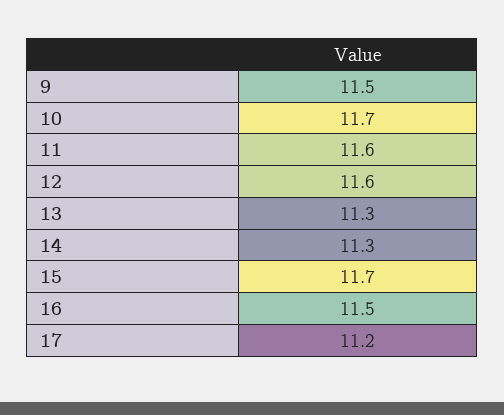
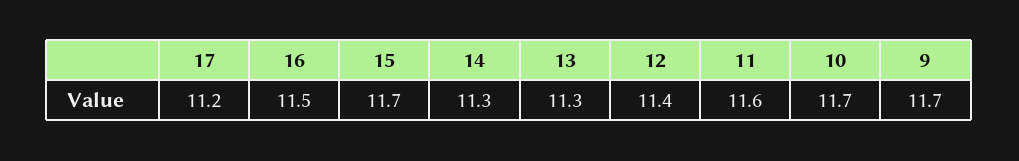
  {
-   "9": 11.5,
+   "9": 11.7,
    "10": 11.7,
    "11": 11.6,
-   "12": 11.6,
+   "12": 11.4,
    "13": 11.3,
    "14": 11.3,
    "15": 11.7,
    "16": 11.5,
    "17": 11.2
  }

